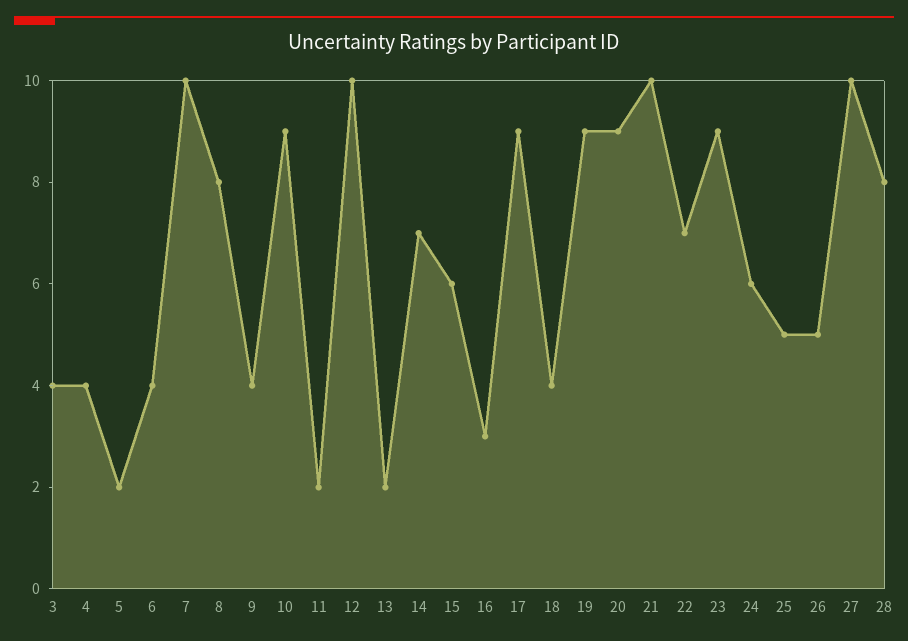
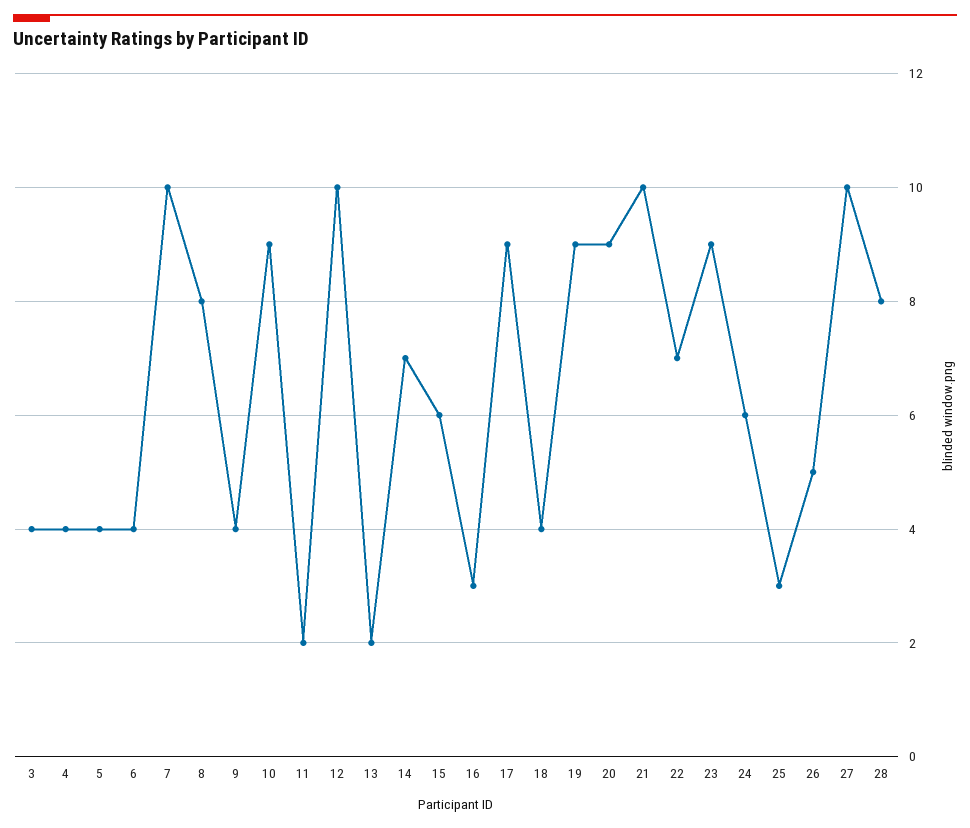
  {
    "3": 4,
    "4": 4,
-   "5": 2,
+   "5": 4,
    "6": 4,
    "7": 10,
    "8": 8,
    "9": 4,
    "10": 9,
    "11": 2,
    "12": 10,
    "13": 2,
    "14": 7,
    "15": 6,
    "16": 3,
    "17": 9,
    "18": 4,
    "19": 9,
    "20": 9,
    "21": 10,
    "22": 7,
    "23": 9,
    "24": 6,
-   "25": 5,
+   "25": 3,
    "26": 5,
    "27": 10,
    "28": 8
  }

